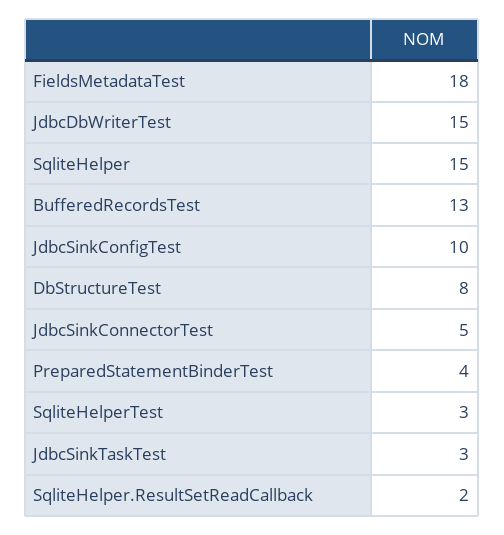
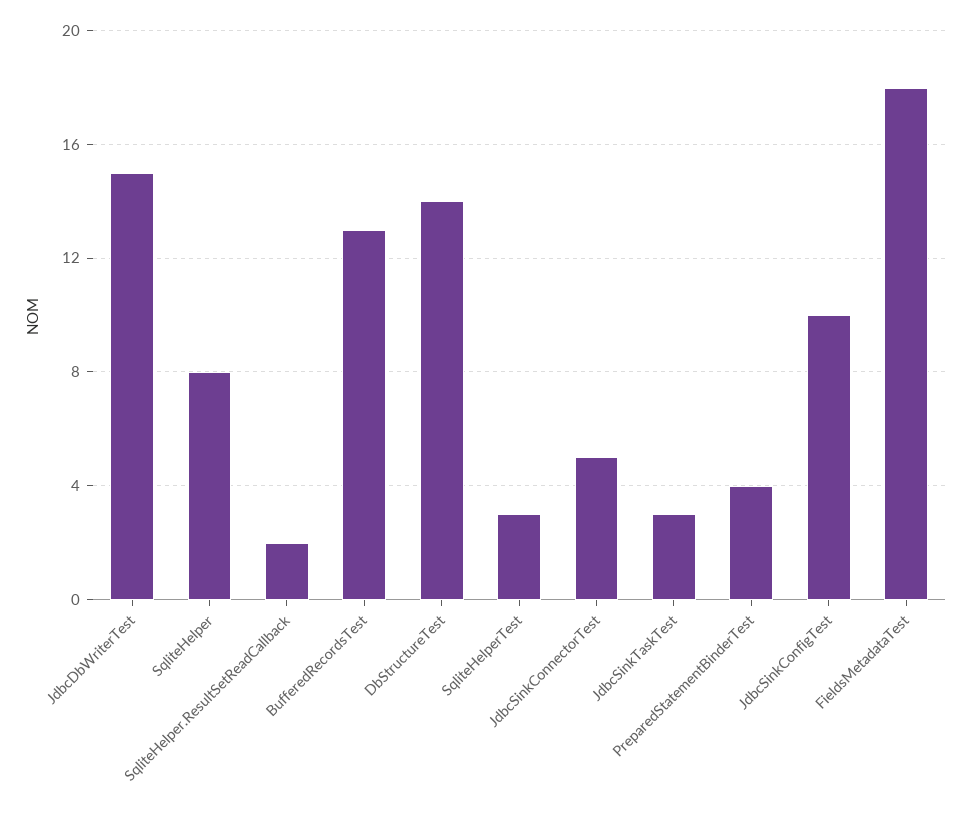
  {
    "FieldsMetadataTest": 18,
    "JdbcDbWriterTest": 15,
-   "SqliteHelper": 15,
+   "SqliteHelper": 8,
    "BufferedRecordsTest": 13,
    "JdbcSinkConfigTest": 10,
-   "DbStructureTest": 8,
+   "DbStructureTest": 14,
    "JdbcSinkConnectorTest": 5,
    "PreparedStatementBinderTest": 4,
    "SqliteHelperTest": 3,
    "JdbcSinkTaskTest": 3,
    "SqliteHelper.ResultSetReadCallback": 2
  }

